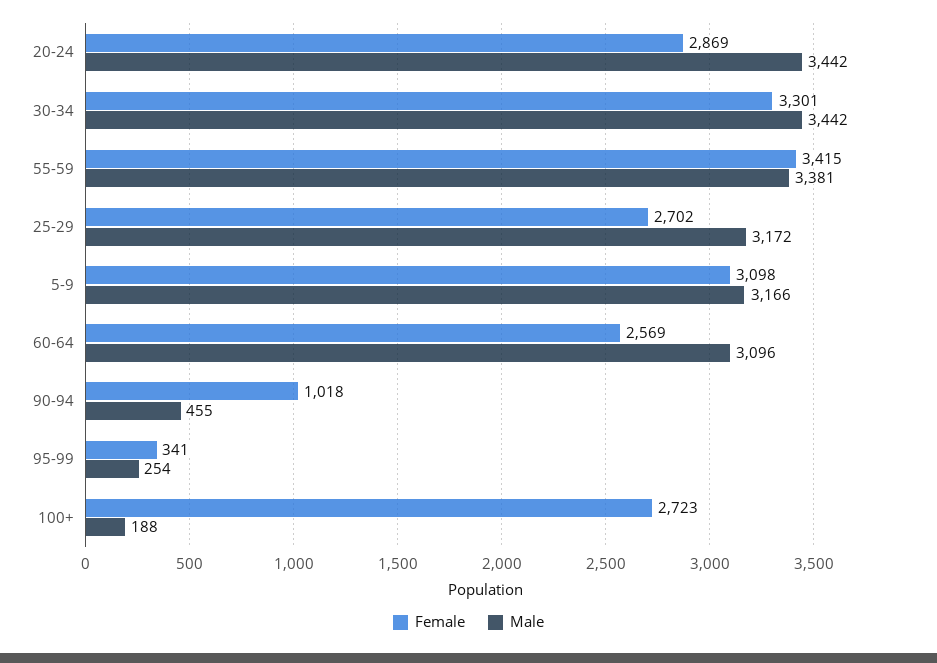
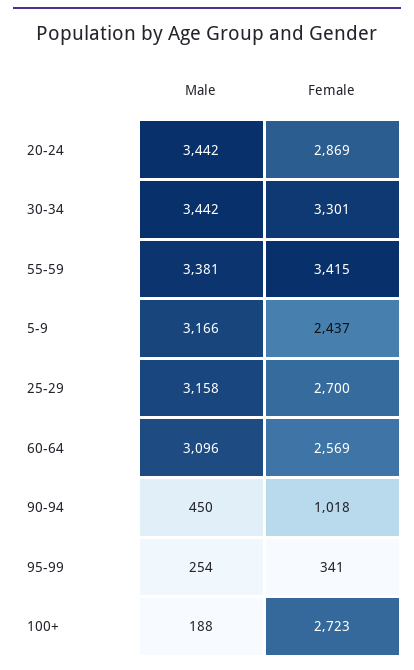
  {
    "Female": {
      "20-24": 2869,
      "30-34": 3301,
      "55-59": 3415,
-     "25-29": 2702,
+     "25-29": 2700,
-     "5-9": 3098,
+     "5-9": 2437,
      "60-64": 2569,
      "90-94": 1018,
      "95-99": 341,
      "100+": 2723
    },
    "Male": {
      "20-24": 3442,
      "30-34": 3442,
      "55-59": 3381,
-     "25-29": 3172,
+     "25-29": 3158,
      "5-9": 3166,
      "60-64": 3096,
-     "90-94": 455,
+     "90-94": 450,
      "95-99": 254,
      "100+": 188
    }
  }

